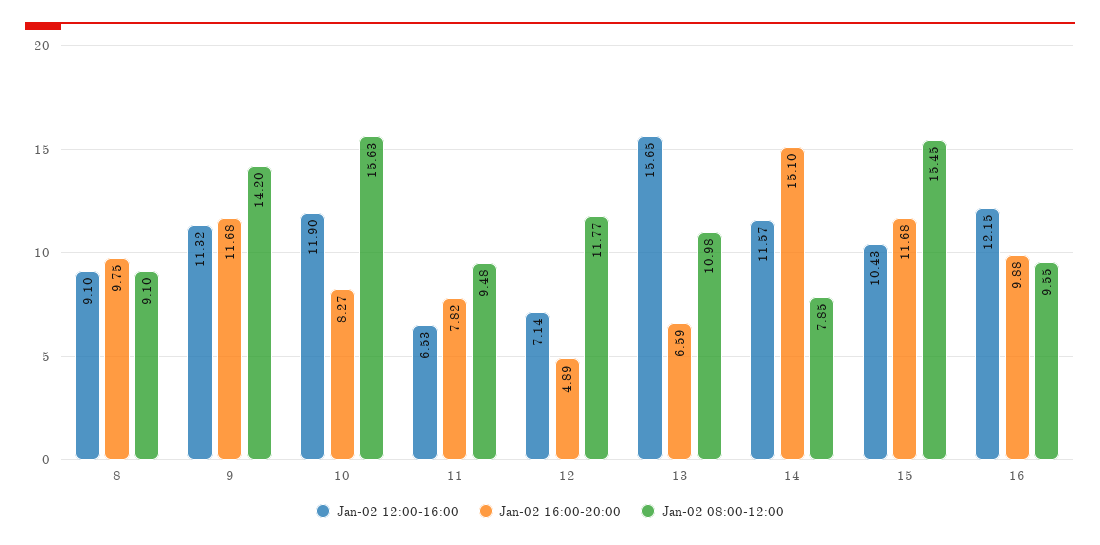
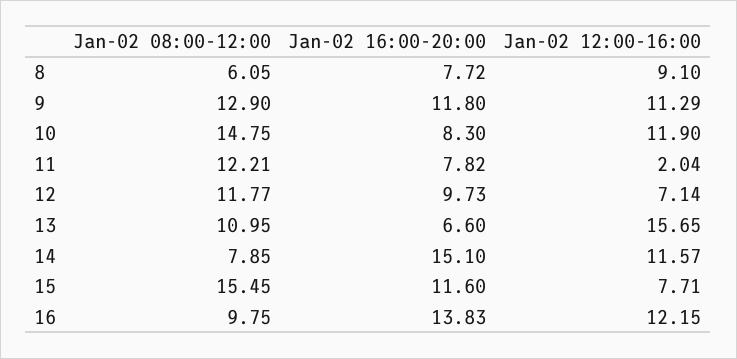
  {
    "Jan-02 12:00-16:00": {
      "8": 9.1,
-     "9": 11.32,
+     "9": 11.29,
      "10": 11.9,
-     "11": 6.53,
+     "11": 2.04,
      "12": 7.14,
      "13": 15.65,
      "14": 11.57,
-     "15": 10.43,
+     "15": 7.71,
      "16": 12.15
    },
    "Jan-02 16:00-20:00": {
-     "8": 9.75,
+     "8": 7.72,
-     "9": 11.68,
+     "9": 11.8,
-     "10": 8.27,
+     "10": 8.3,
      "11": 7.82,
-     "12": 4.89,
+     "12": 9.73,
-     "13": 6.59,
+     "13": 6.6,
      "14": 15.1,
-     "15": 11.68,
+     "15": 11.6,
-     "16": 9.88
+     "16": 13.83
    },
    "Jan-02 08:00-12:00": {
-     "8": 9.1,
+     "8": 6.05,
-     "9": 14.2,
+     "9": 12.9,
-     "10": 15.63,
+     "10": 14.75,
-     "11": 9.48,
+     "11": 12.21,
      "12": 11.77,
-     "13": 10.98,
+     "13": 10.95,
      "14": 7.85,
      "15": 15.45,
-     "16": 9.55
+     "16": 9.75
    }
  }

